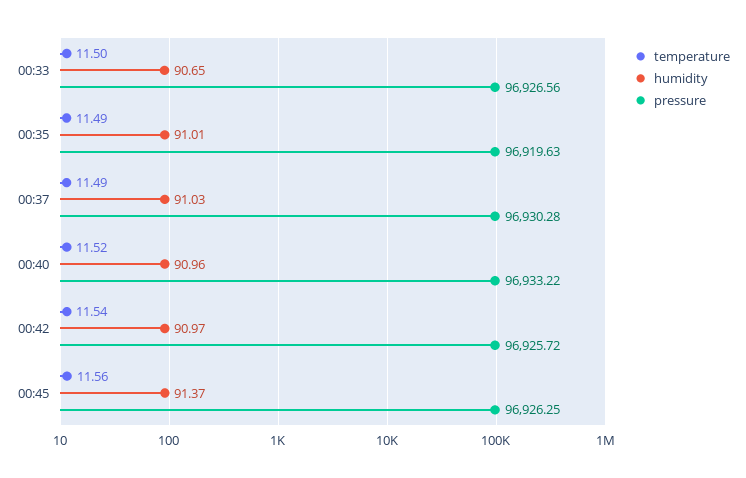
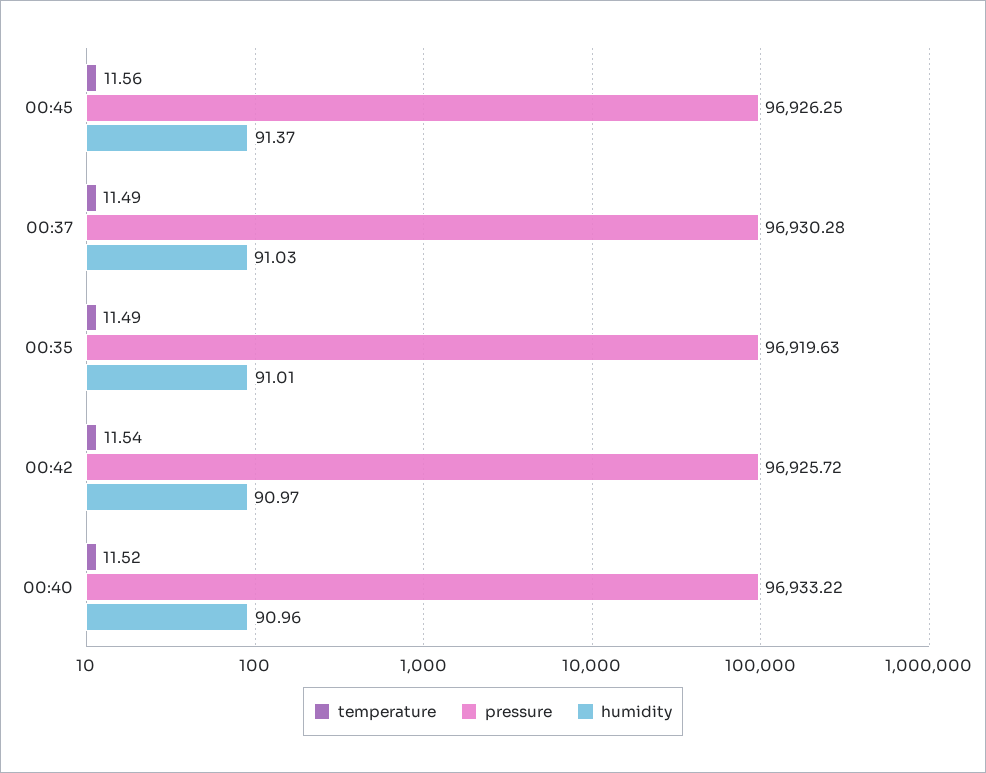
  {
    "temperature": {
-     "00:33": 11.5,
      "00:35": 11.49,
      "00:37": 11.49,
      "00:40": 11.52,
      "00:42": 11.54,
      "00:45": 11.56
    },
    "humidity": {
-     "00:33": 90.65,
      "00:35": 91.01,
      "00:37": 91.03,
      "00:40": 90.96,
      "00:42": 90.97,
      "00:45": 91.37
    },
    "pressure": {
-     "00:33": 96926.56,
      "00:35": 96919.63,
      "00:37": 96930.28,
      "00:40": 96933.22,
      "00:42": 96925.72,
      "00:45": 96926.25
    }
  }

